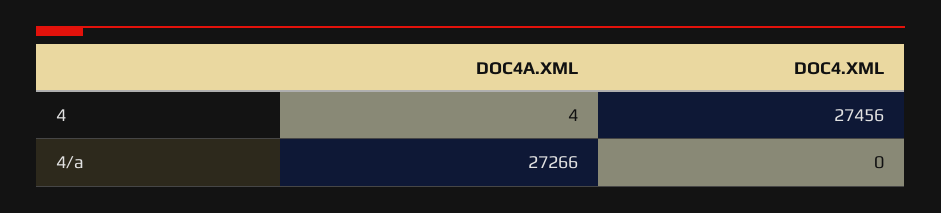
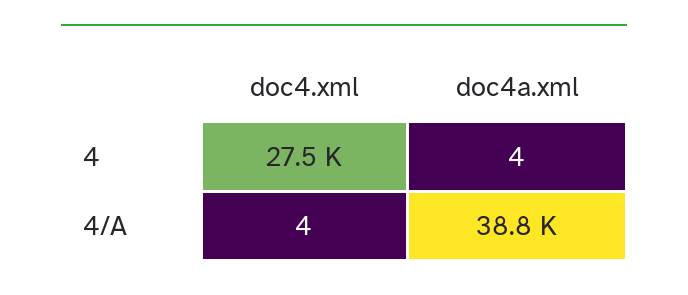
  {
    "DOC4A.XML": {
      "4": 4,
-     "4/a": 27266
+     "4/a": 38800
    },
    "DOC4.XML": {
      "4": 27456,
-     "4/a": 0
+     "4/a": 4
    }
  }

